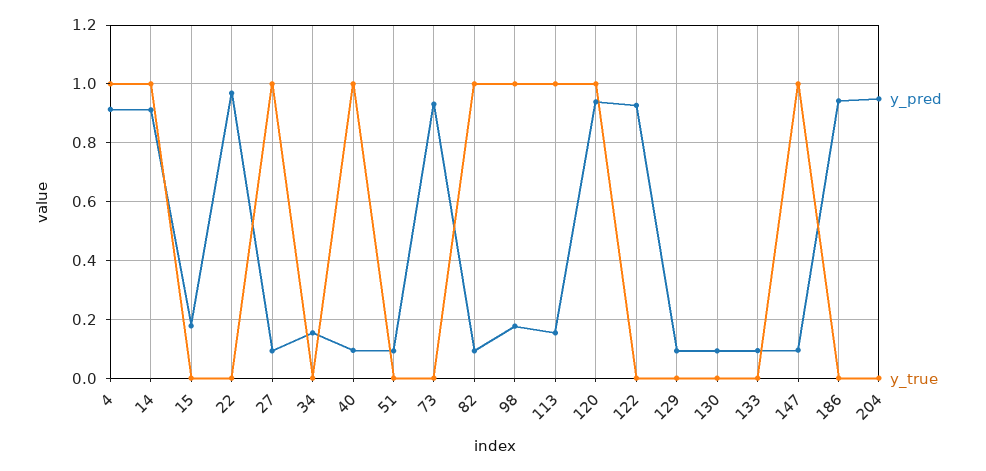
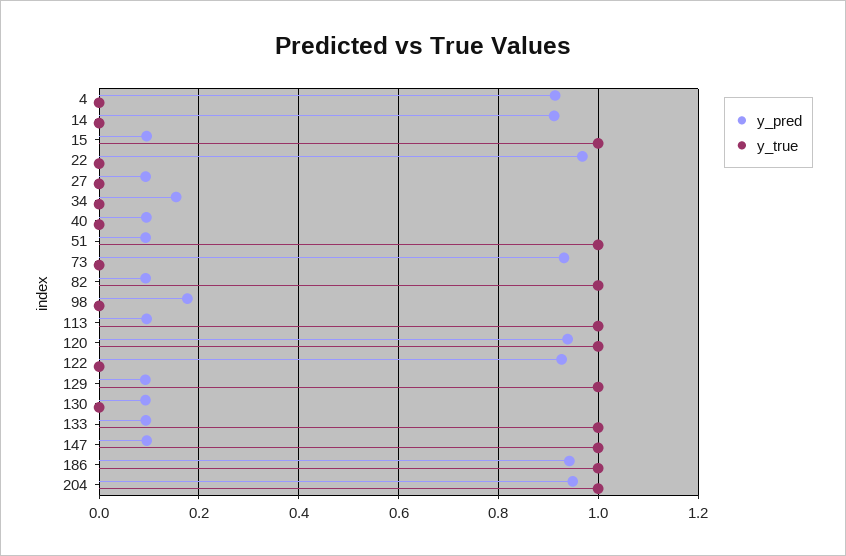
  {
    "y_pred": {
      "4": 0.92,
      "14": 0.92,
-     "15": 0.175,
+     "15": 0.1,
      "22": 0.96,
      "27": 0.1,
      "34": 0.16,
      "40": 0.1,
      "51": 0.1,
      "73": 0.94,
      "82": 0.1,
      "98": 0.18,
-     "113": 0.15,
+     "113": 0.1,
      "120": 0.94,
      "122": 0.92,
      "129": 0.1,
      "130": 0.1,
      "133": 0.1,
      "147": 0.1,
      "186": 0.94,
      "204": 0.94
    },
    "y_true": {
-     "4": 1,
+     "4": 0,
-     "14": 1,
+     "14": 0,
-     "15": 0,
+     "15": 1,
      "22": 0,
-     "27": 1,
+     "27": 0,
      "34": 0,
-     "40": 1,
+     "40": 0,
-     "51": 0,
+     "51": 1,
      "73": 0,
      "82": 1,
-     "98": 1,
+     "98": 0,
      "113": 1,
      "120": 1,
      "122": 0,
-     "129": 0,
+     "129": 1,
      "130": 0,
-     "133": 0,
+     "133": 1,
      "147": 1,
-     "186": 0,
+     "186": 1,
-     "204": 0
+     "204": 1
    }
  }

